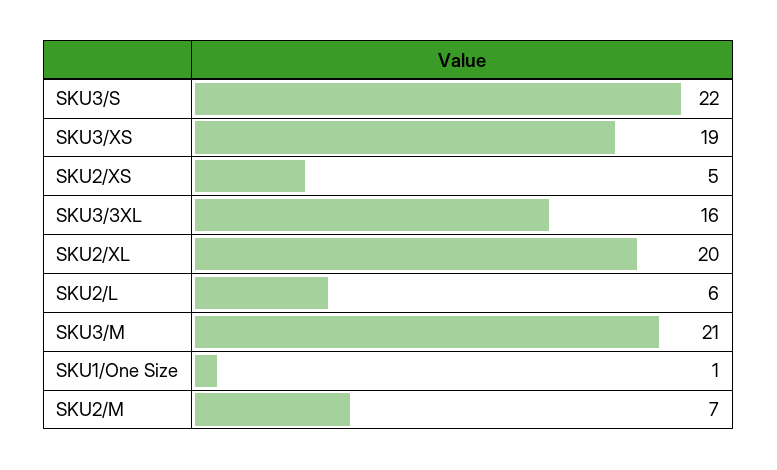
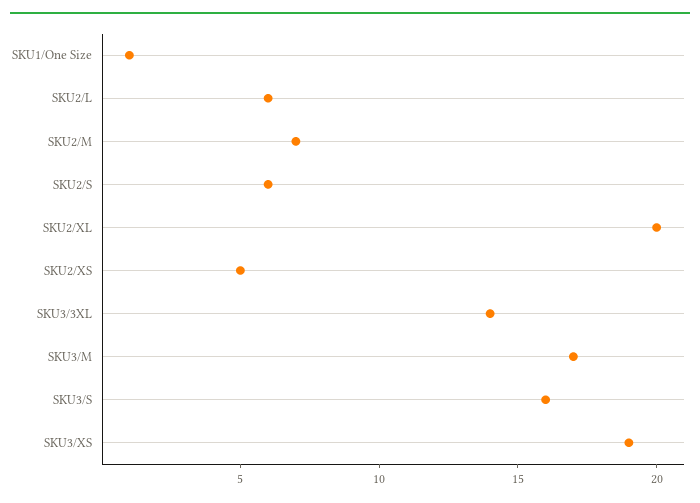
  {
-   "SKU3/S": 22,
+   "SKU3/S": 16,
    "SKU3/XS": 19,
    "SKU2/XS": 5,
-   "SKU3/3XL": 16,
+   "SKU3/3XL": 14,
    "SKU2/XL": 20,
    "SKU2/L": 6,
-   "SKU3/M": 21,
+   "SKU3/M": 17,
    "SKU1/One Size": 1,
-   "SKU2/M": 7
+   "SKU2/M": 7,
+   "SKU2/S": 6
  }

